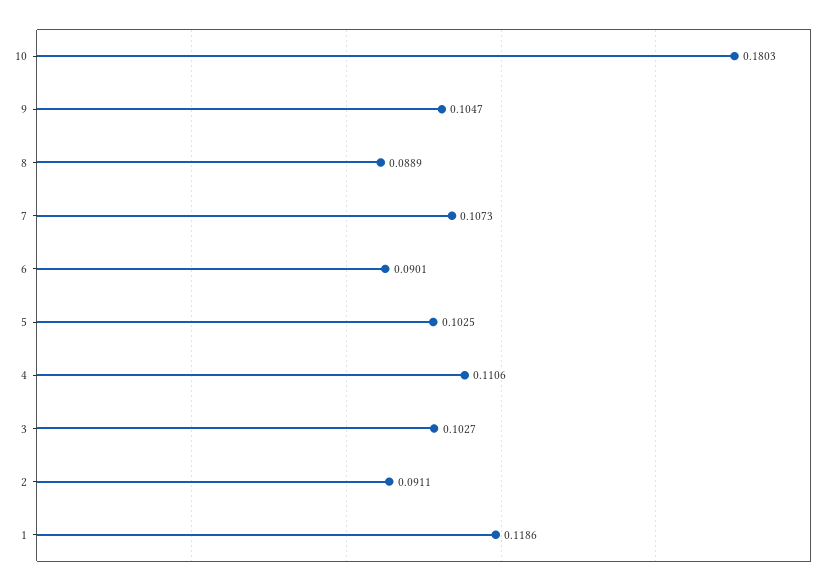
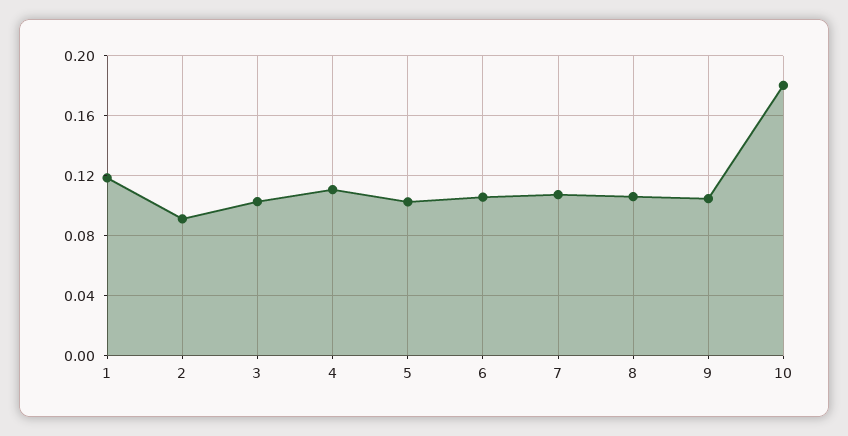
  {
    "10": 0.1803,
    "9": 0.1047,
-   "8": 0.0889,
+   "8": 0.105,
    "7": 0.1073,
-   "6": 0.0901,
+   "6": 0.105,
    "5": 0.1025,
    "4": 0.1106,
    "3": 0.1027,
    "2": 0.0911,
    "1": 0.1186
  }

